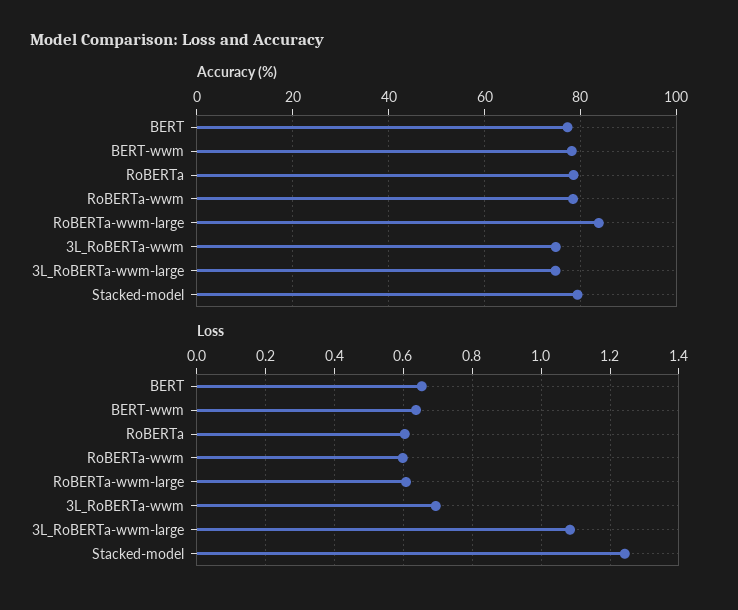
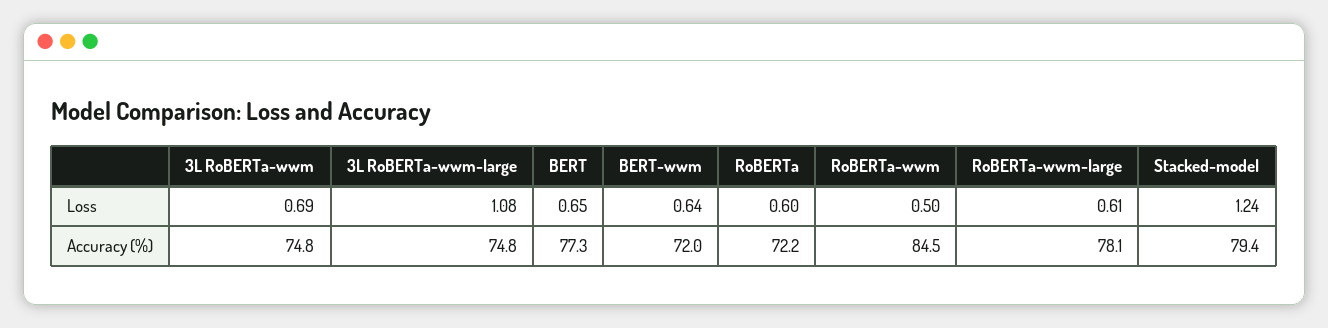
  {
    "Accuracy (%)": {
      "BERT": 77.3,
-     "BERT-wwm": 78,
+     "BERT-wwm": 72,
-     "RoBERTa": 78,
+     "RoBERTa": 72.2,
-     "RoBERTa-wwm": 78,
+     "RoBERTa-wwm": 84.5,
-     "RoBERTa-wwm-large": 84,
+     "RoBERTa-wwm-large": 78.1,
      "3L_RoBERTa-wwm": 74.8,
      "3L_RoBERTa-wwm-large": 74.8,
      "Stacked-model": 79.4
    },
    "Loss": {
      "BERT": 0.65,
      "BERT-wwm": 0.64,
      "RoBERTa": 0.6,
-     "RoBERTa-wwm": 0.6,
+     "RoBERTa-wwm": 0.5,
      "RoBERTa-wwm-large": 0.61,
      "3L_RoBERTa-wwm": 0.69,
      "3L_RoBERTa-wwm-large": 1.08,
      "Stacked-model": 1.24
    }
  }

